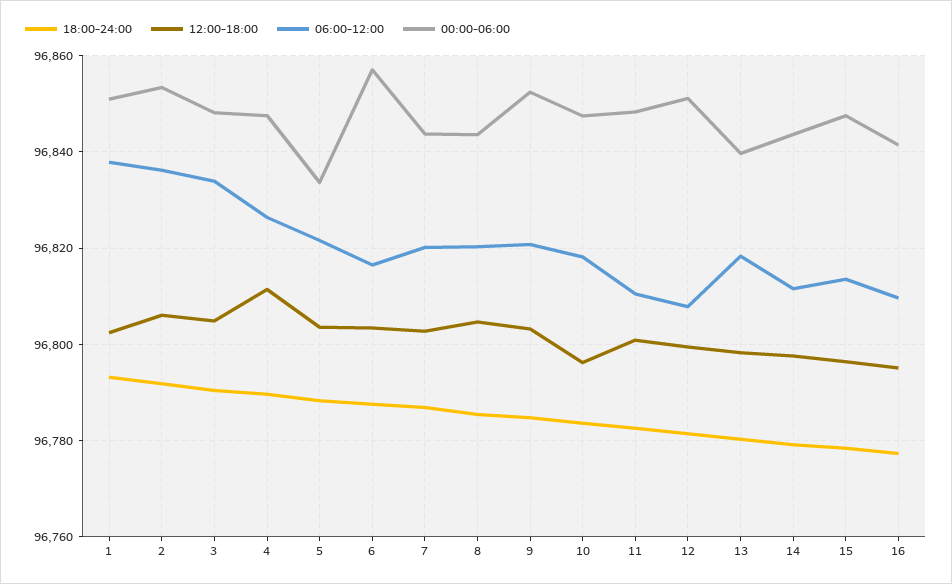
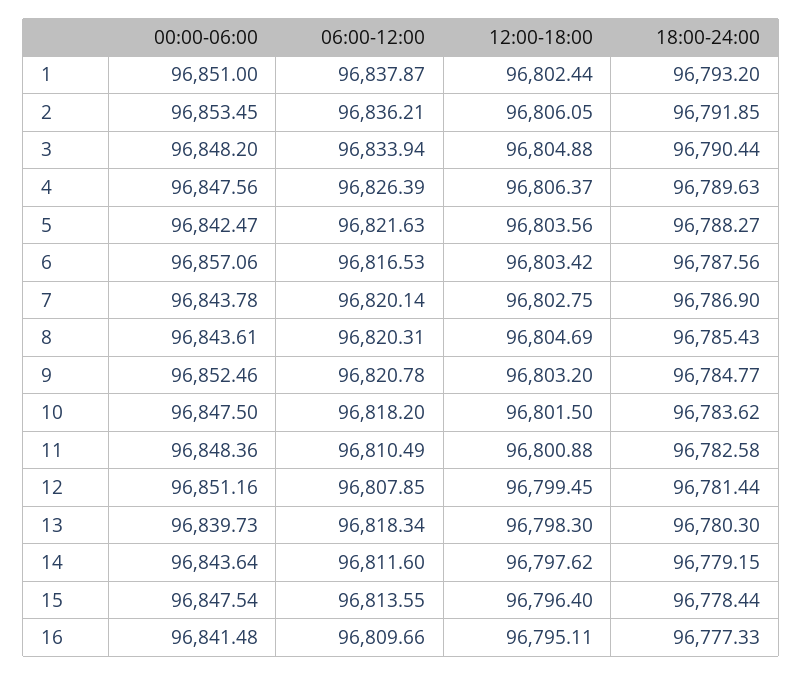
  {
    "18:00-24:00": {
      "1": 96793.2,
      "2": 96791.85,
      "3": 96790.44,
      "4": 96789.63,
      "5": 96788.27,
      "6": 96787.56,
      "7": 96786.9,
      "8": 96785.43,
      "9": 96784.77,
      "10": 96783.62,
      "11": 96782.58,
      "12": 96781.44,
      "13": 96780.3,
      "14": 96779.15,
      "15": 96778.44,
      "16": 96777.33
    },
    "12:00-18:00": {
      "1": 96802.44,
      "2": 96806.05,
      "3": 96804.88,
-     "4": 96812,
+     "4": 96806.37,
      "5": 96803.56,
      "6": 96803.42,
      "7": 96802.75,
      "8": 96804.69,
      "9": 96803.2,
-     "10": 96796,
+     "10": 96801.5,
      "11": 96800.88,
      "12": 96799.45,
      "13": 96798.3,
      "14": 96797.62,
      "15": 96796.4,
      "16": 96795.11
    },
    "06:00-12:00": {
      "1": 96837.87,
      "2": 96836.21,
      "3": 96833.94,
      "4": 96826.39,
      "5": 96821.63,
      "6": 96816.53,
      "7": 96820.14,
      "8": 96820.31,
      "9": 96820.78,
      "10": 96818.2,
      "11": 96810.49,
      "12": 96807.85,
      "13": 96818.34,
      "14": 96811.6,
      "15": 96813.55,
      "16": 96809.66
    },
    "00:00-06:00": {
      "1": 96851,
      "2": 96853.45,
      "3": 96848.2,
      "4": 96847.56,
-     "5": 96834,
+     "5": 96842.47,
      "6": 96857.06,
      "7": 96843.78,
      "8": 96843.61,
      "9": 96852.46,
      "10": 96847.5,
      "11": 96848.36,
      "12": 96851.16,
      "13": 96839.73,
      "14": 96843.64,
      "15": 96847.54,
      "16": 96841.48
    }
  }

